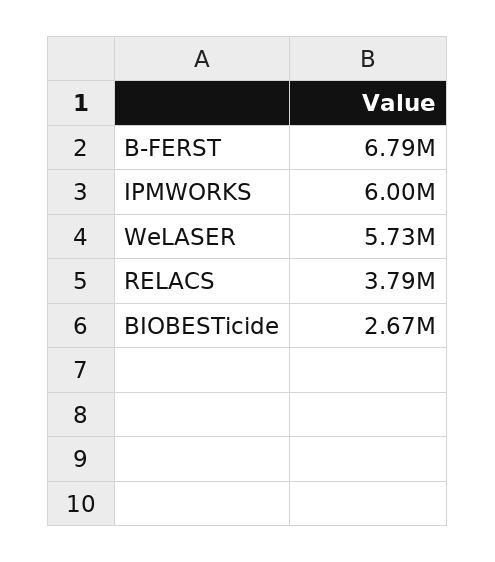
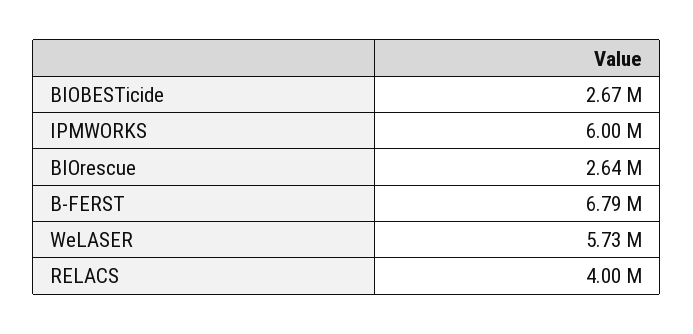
  {
    "B-FERST": 6790000,
    "IPMWORKS": 6000000,
    "WeLASER": 5730000,
-   "RELACS": 3790000,
+   "RELACS": 4000000,
-   "BIOBESTicide": 2670000
+   "BIOBESTicide": 2670000,
+   "BIOrescue": 2640000
  }

